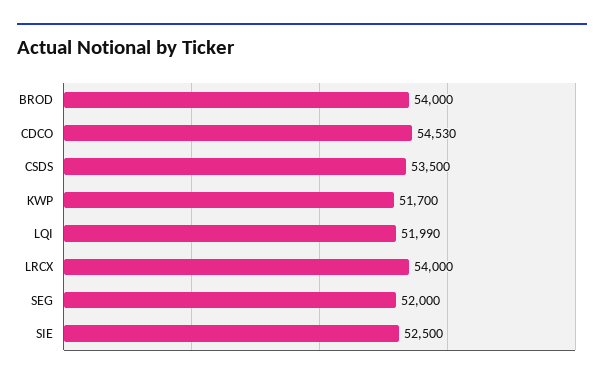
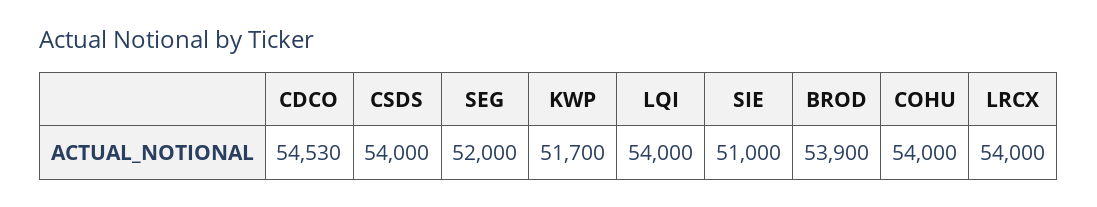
  {
-   "BROD": 54000,
+   "BROD": 53900,
    "CDCO": 54530,
-   "CSDS": 53500,
+   "CSDS": 54000,
    "KWP": 51700,
-   "LQI": 51990,
+   "LQI": 54000,
    "LRCX": 54000,
    "SEG": 52000,
-   "SIE": 52500
+   "SIE": 51000,
+   "COHU": 54000
  }

